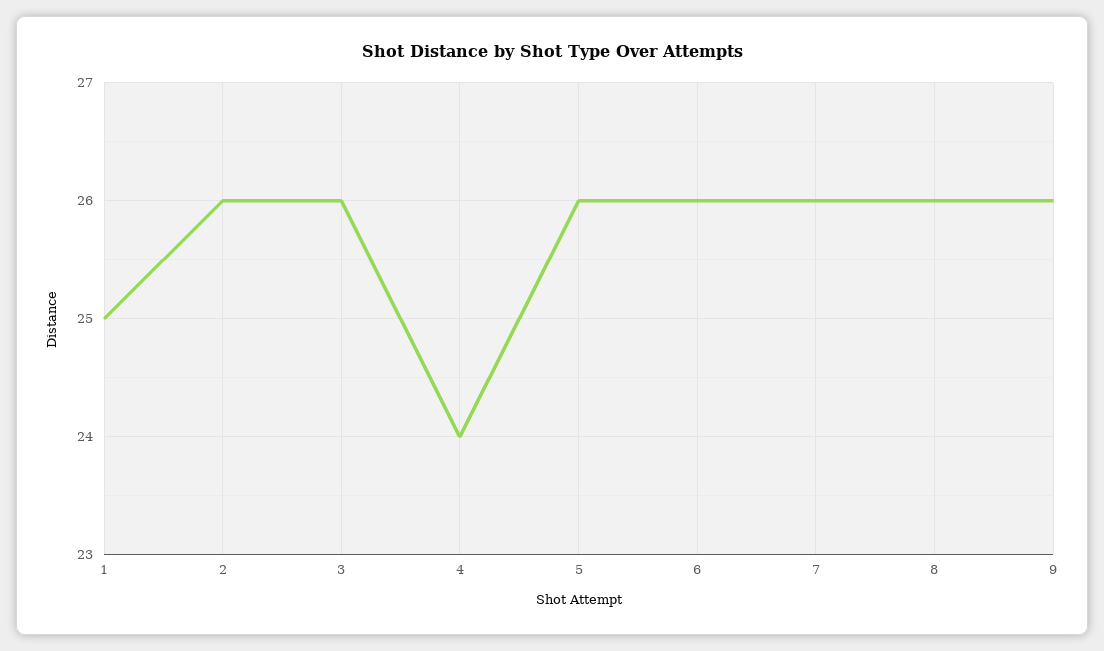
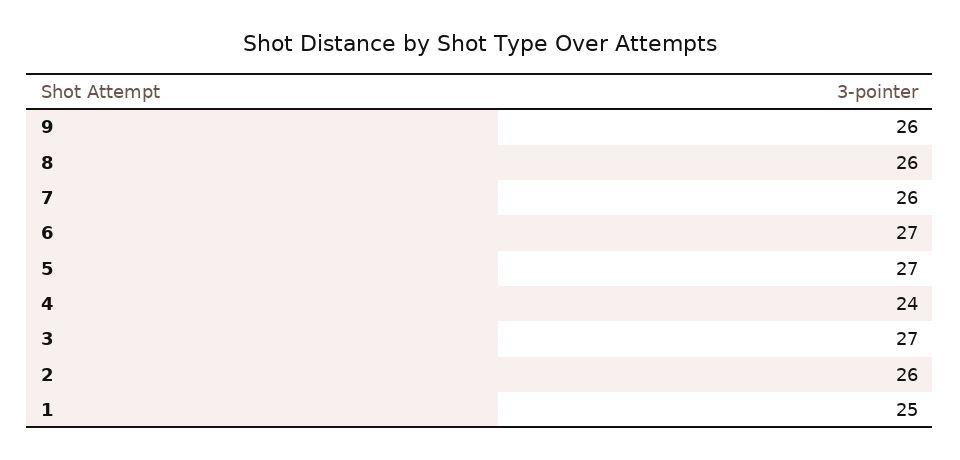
  {
    "1": 25,
    "2": 26,
-   "3": 26,
+   "3": 27,
    "4": 24,
-   "5": 26,
+   "5": 27,
-   "6": 26,
+   "6": 27,
    "7": 26,
    "8": 26,
    "9": 26
  }

